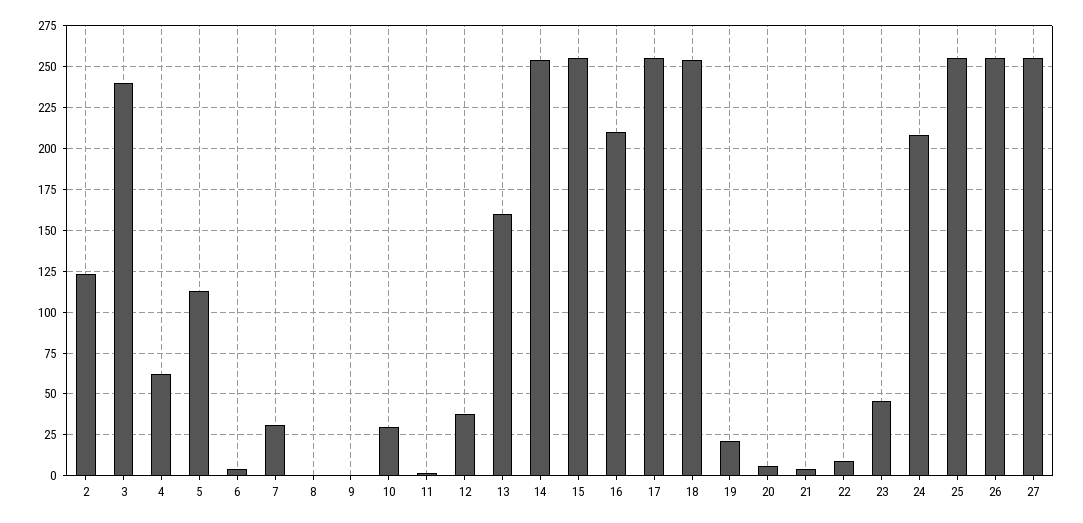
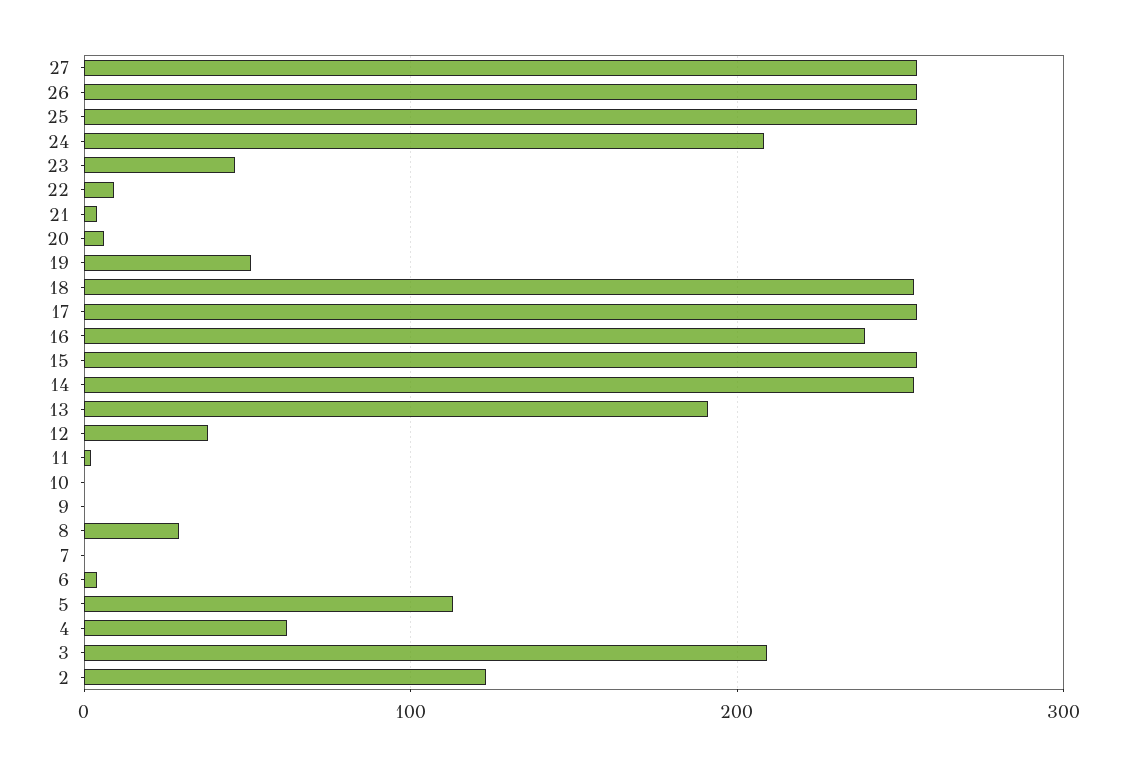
  {
    "2": 125,
-   "3": 240,
+   "3": 210,
    "4": 60,
    "5": 115,
    "6": 5,
-   "7": 30,
+   "7": 0,
-   "8": 0,
+   "8": 30,
    "9": 0,
-   "10": 30,
+   "10": 0,
    "11": 0,
    "12": 40,
-   "13": 160,
+   "13": 190,
    "14": 255,
    "15": 255,
-   "16": 210,
+   "16": 240,
    "17": 255,
    "18": 255,
-   "19": 20,
+   "19": 50,
    "20": 5,
    "21": 5,
    "22": 10,
    "23": 45,
    "24": 210,
    "25": 255,
    "26": 255,
    "27": 255
  }

